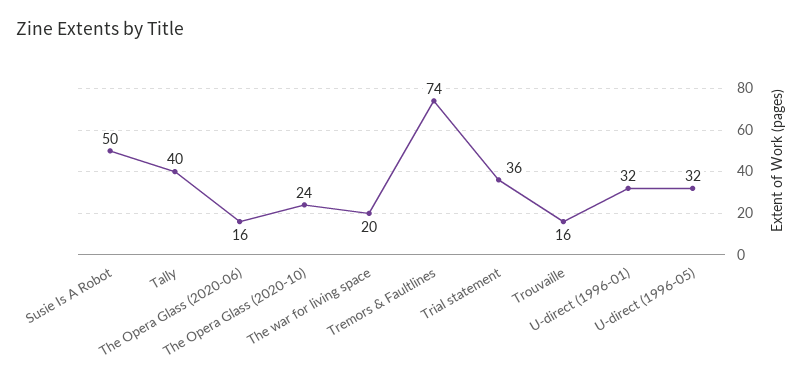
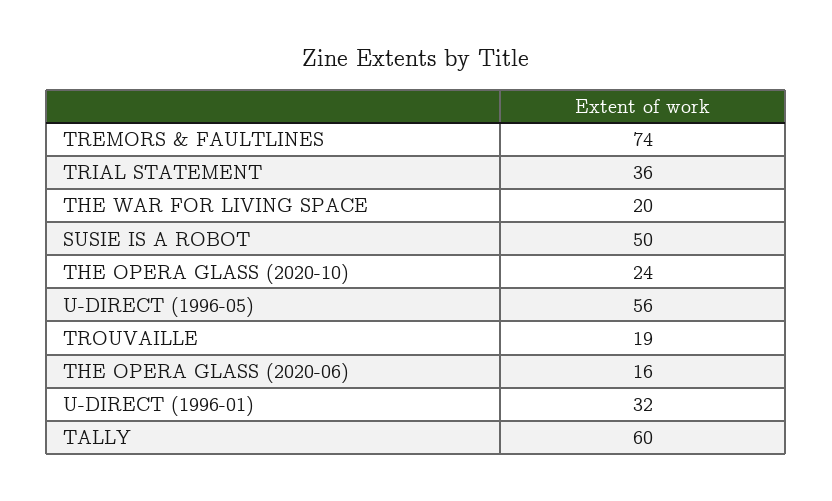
  {
    "Susie Is A Robot": 50,
-   "Tally": 40,
+   "Tally": 60,
    "The Opera Glass (2020-06)": 16,
    "The Opera Glass (2020-10)": 24,
    "The war for living space": 20,
    "Tremors & Faultlines": 74,
    "Trial statement": 36,
-   "Trouvaille": 16,
+   "Trouvaille": 19,
    "U-direct (1996-01)": 32,
-   "U-direct (1996-05)": 32
+   "U-direct (1996-05)": 56
  }

